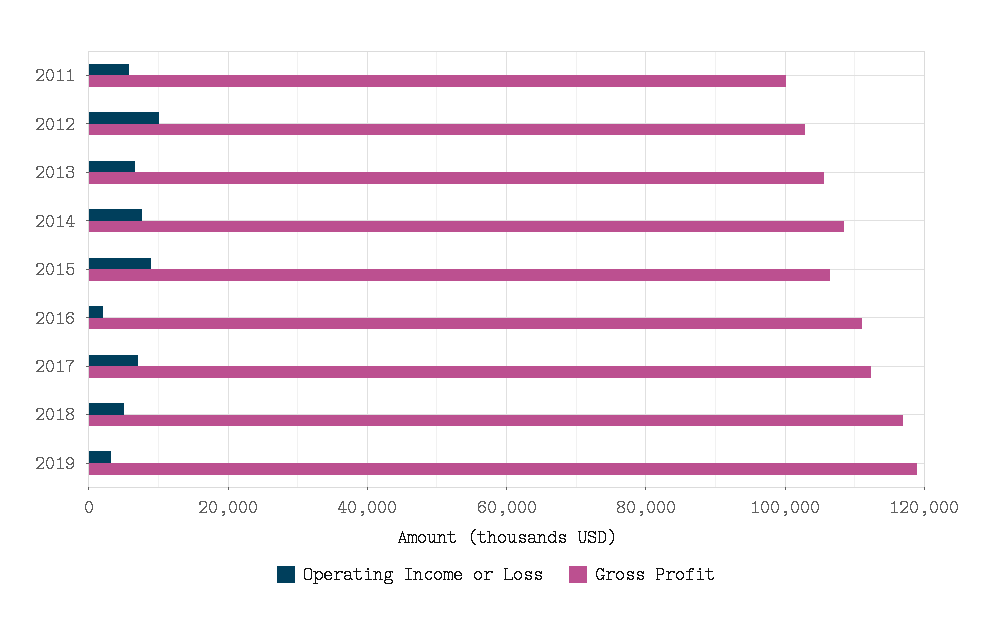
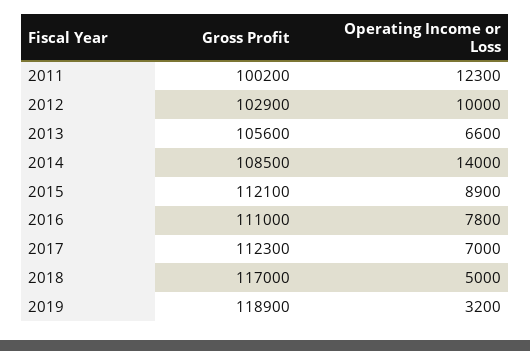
  {
    "Operating Income or Loss": {
-     "2011": 6000,
+     "2011": 12300,
      "2012": 10000,
      "2013": 6600,
-     "2014": 8000,
+     "2014": 14000,
      "2015": 8900,
-     "2016": 2000,
+     "2016": 7800,
      "2017": 7000,
      "2018": 5000,
      "2019": 3200
    },
    "Gross Profit": {
      "2011": 100200,
      "2012": 102900,
      "2013": 105600,
      "2014": 108500,
-     "2015": 106000,
+     "2015": 112100,
      "2016": 111000,
      "2017": 112300,
      "2018": 117000,
      "2019": 118900
    }
  }

